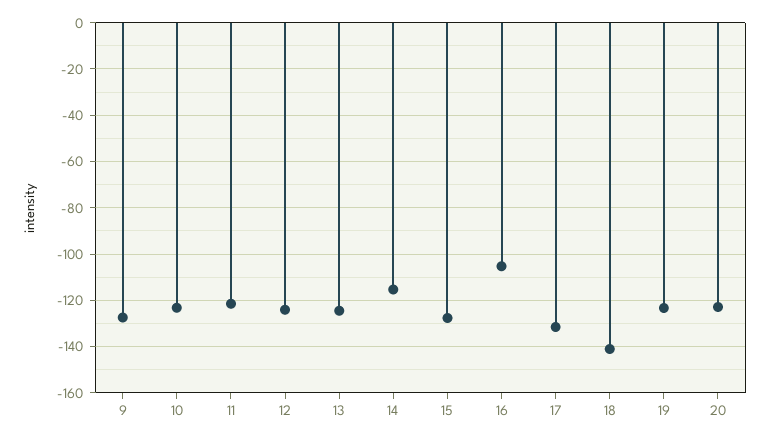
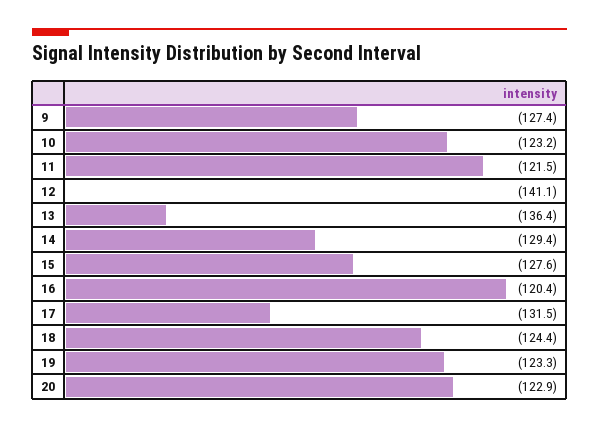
  {
    "9": -127.4,
    "10": -123.2,
    "11": -121.5,
-   "12": -125,
+   "12": -141.1,
-   "13": -125,
+   "13": -136.4,
-   "14": -115,
+   "14": -129.4,
    "15": -127.6,
-   "16": -105,
+   "16": -120.4,
    "17": -131.5,
-   "18": -140,
+   "18": -124.4,
    "19": -123.3,
    "20": -122.9
  }

